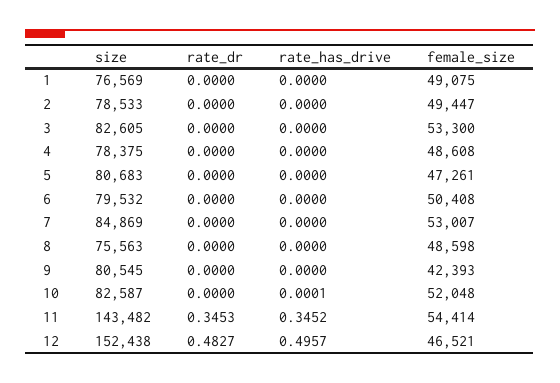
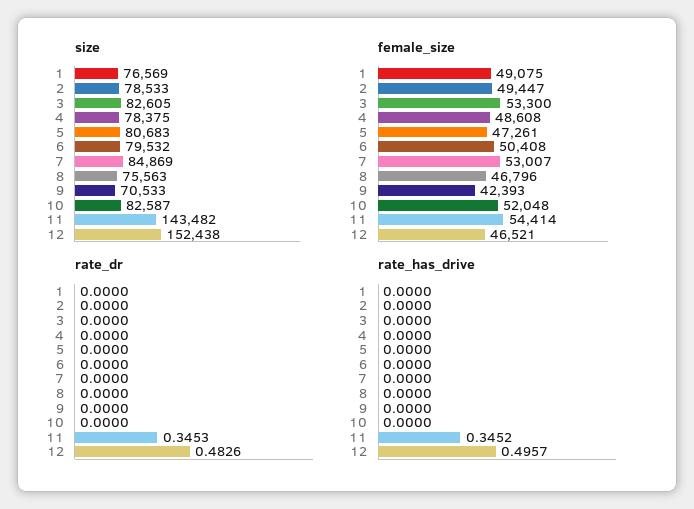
  {
    "size": {
      "1": 76569,
      "2": 78533,
      "3": 82605,
      "4": 78375,
      "5": 80683,
      "6": 79532,
      "7": 84869,
      "8": 75563,
-     "9": 80545,
+     "9": 70533,
      "10": 82587,
      "11": 143482,
      "12": 152438
    },
    "rate_dr": {
      "1": 0,
      "2": 0,
      "3": 0,
      "4": 0,
      "5": 0,
      "6": 0,
      "7": 0,
      "8": 0,
      "9": 0,
      "10": 0,
      "11": 0.3453,
-     "12": 0.4827
+     "12": 0.4826
    },
    "rate_has_drive": {
      "1": 0,
      "2": 0,
      "3": 0,
      "4": 0,
      "5": 0,
      "6": 0,
      "7": 0,
      "8": 0,
      "9": 0,
-     "10": 0.0001,
+     "10": 0,
      "11": 0.3452,
      "12": 0.4957
    },
    "female_size": {
      "1": 49075,
      "2": 49447,
      "3": 53300,
      "4": 48608,
      "5": 47261,
      "6": 50408,
      "7": 53007,
-     "8": 48598,
+     "8": 46796,
      "9": 42393,
      "10": 52048,
      "11": 54414,
      "12": 46521
    }
  }

